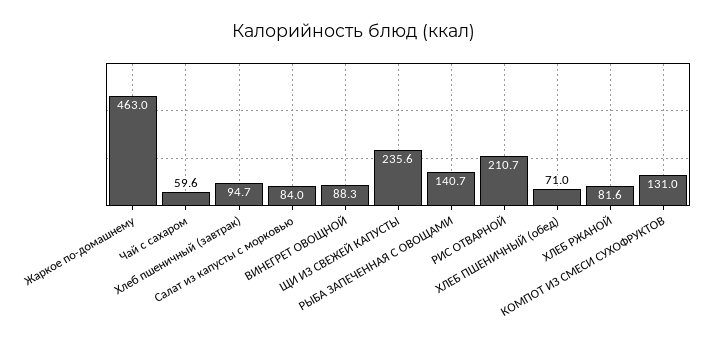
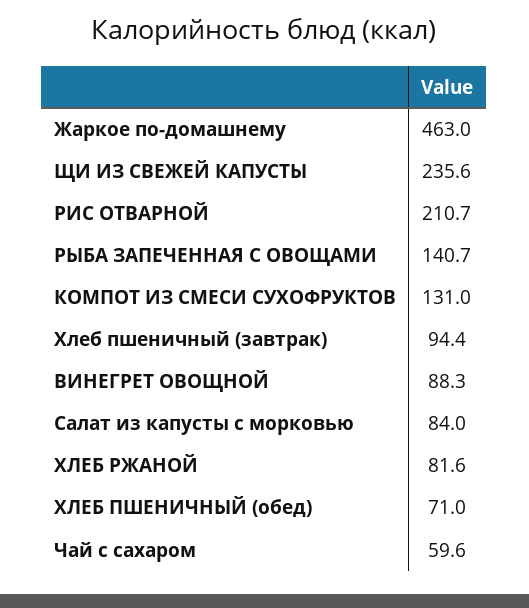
  {
    "Жаркое по-домашнему": 463,
    "Чай с сахаром": 59.6,
-   "Хлеб пшеничный (завтрак)": 94.7,
+   "Хлеб пшеничный (завтрак)": 94.4,
    "Салат из капусты с морковью": 84,
    "ВИНЕГРЕТ ОВОЩНОЙ": 88.3,
    "ЩИ ИЗ СВЕЖЕЙ КАПУСТЫ": 235.6,
    "РЫБА ЗАПЕЧЕННАЯ С ОВОЩАМИ": 140.7,
    "РИС ОТВАРНОЙ": 210.7,
    "ХЛЕБ ПШЕНИЧНЫЙ (обед)": 71,
    "ХЛЕБ РЖАНОЙ": 81.6,
    "КОМПОТ ИЗ СМЕСИ СУХОФРУКТОВ": 131
  }

